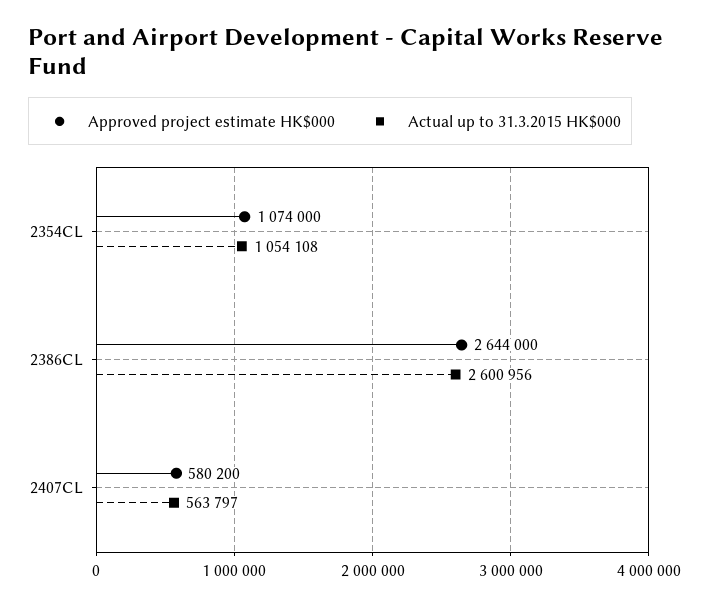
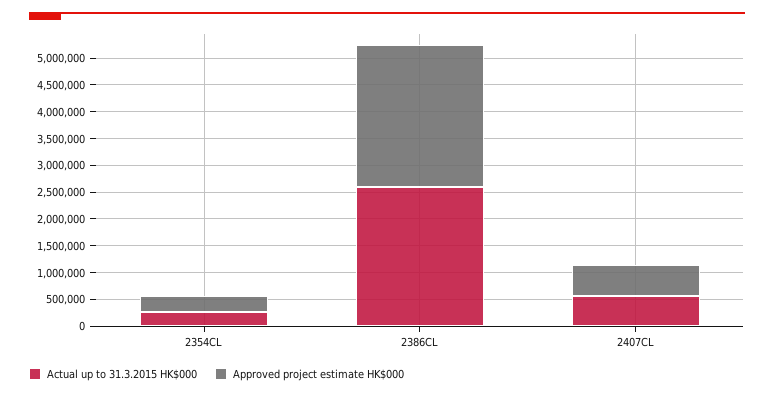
  {
    "Approved project estimate HK$000": {
-     "2354CL": 1074000,
+     "2354CL": 250000,
      "2386CL": 2644000,
      "2407CL": 580200
    },
    "Actual up to 31.3.2015 HK$000": {
-     "2354CL": 1054108,
+     "2354CL": 250000,
      "2386CL": 2600956,
      "2407CL": 563797
    }
  }

